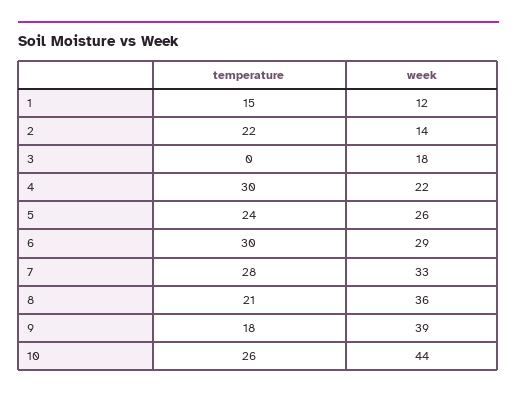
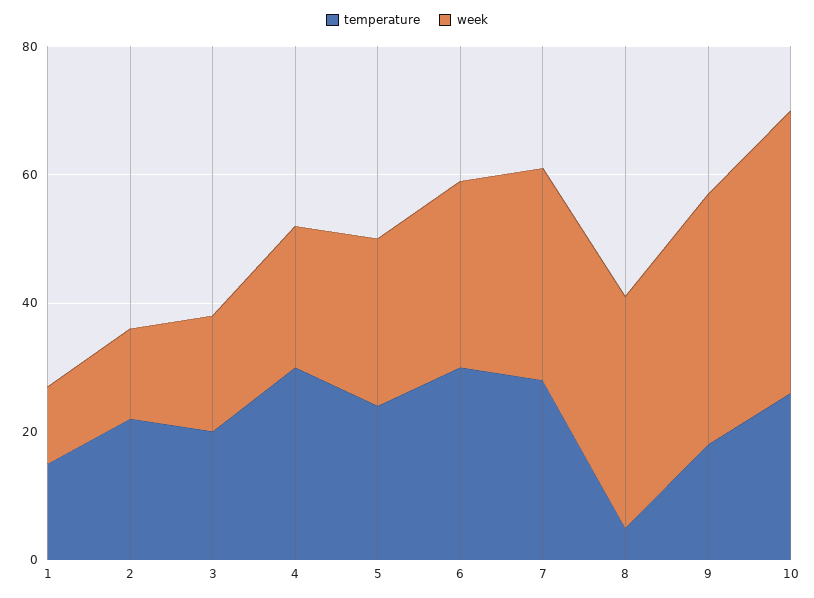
  {
    "temperature": {
      "1": 15,
      "2": 22,
-     "3": 0,
+     "3": 20,
      "4": 30,
      "5": 24,
      "6": 30,
      "7": 28,
-     "8": 21,
+     "8": 5,
      "9": 18,
      "10": 26
    },
    "week": {
      "1": 12,
      "2": 14,
      "3": 18,
      "4": 22,
      "5": 26,
      "6": 29,
      "7": 33,
      "8": 36,
      "9": 39,
      "10": 44
    }
  }

